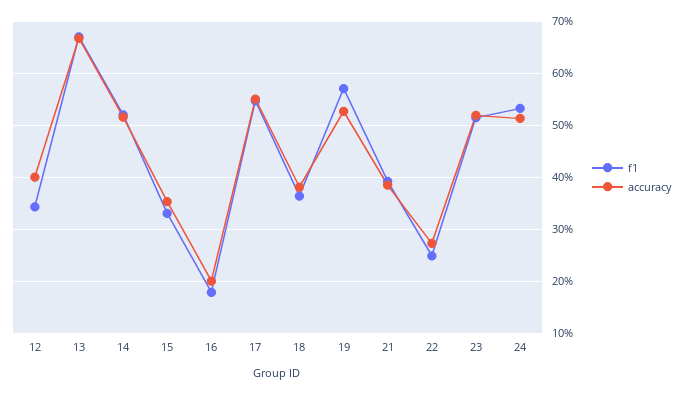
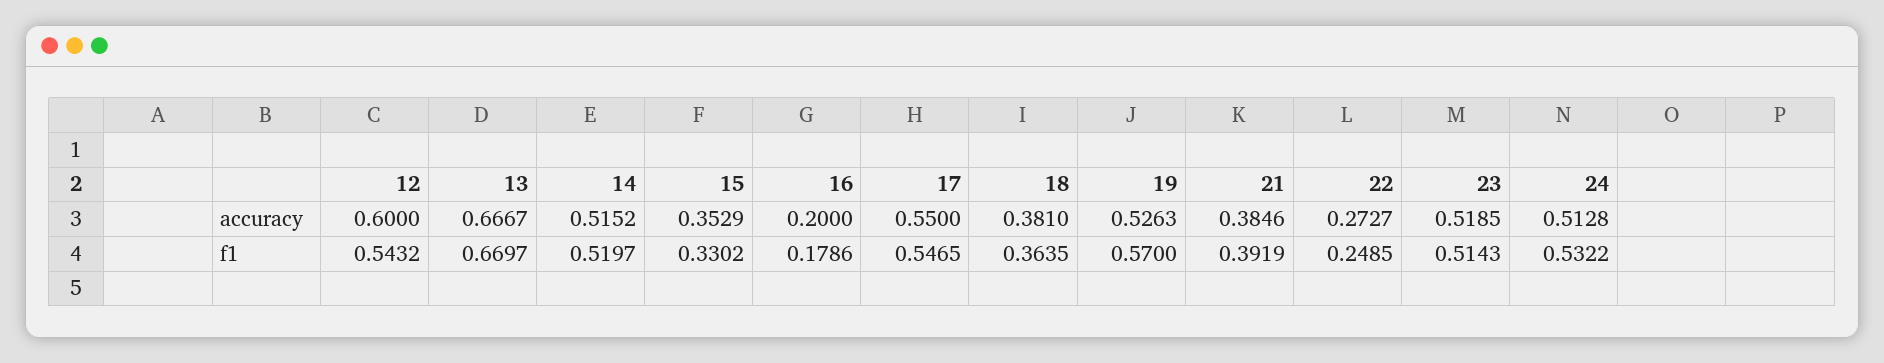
  {
    "f1": {
-     "12": 0.34,
+     "12": 0.5432,
      "13": 0.6697,
      "14": 0.5197,
      "15": 0.3302,
      "16": 0.1786,
      "17": 0.5465,
      "18": 0.3635,
      "19": 0.57,
      "21": 0.3919,
      "22": 0.2485,
      "23": 0.5143,
      "24": 0.5322
    },
    "accuracy": {
-     "12": 0.4,
+     "12": 0.6,
      "13": 0.6667,
      "14": 0.5152,
      "15": 0.3529,
      "16": 0.2,
      "17": 0.55,
      "18": 0.381,
      "19": 0.5263,
      "21": 0.3846,
      "22": 0.2727,
      "23": 0.5185,
      "24": 0.5128
    }
  }

